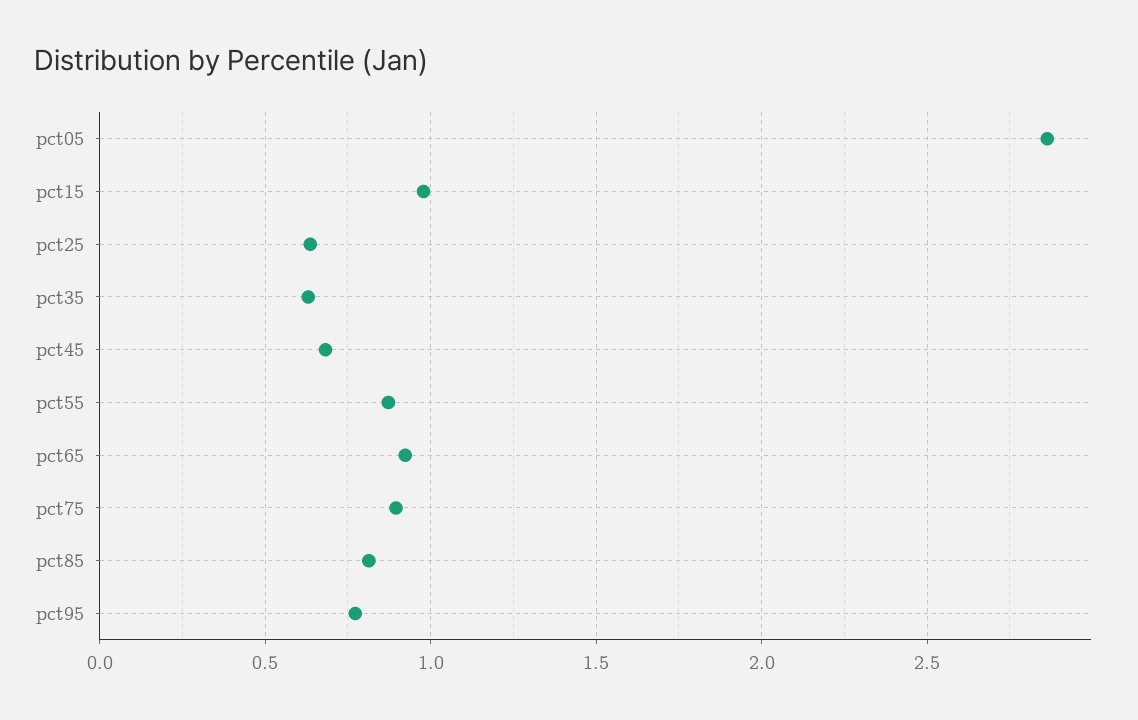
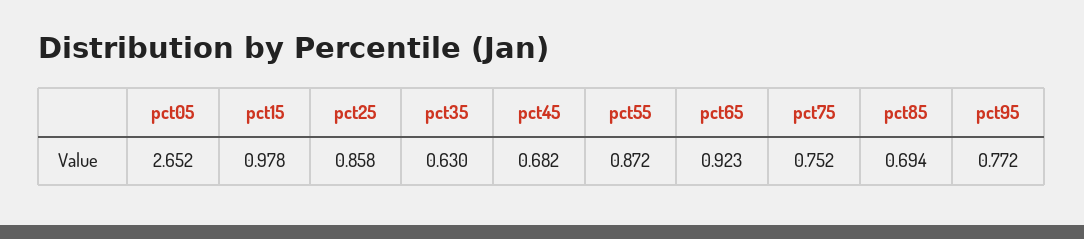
  {
-   "pct05": 2.85,
+   "pct05": 2.652,
    "pct15": 0.978,
-   "pct25": 0.65,
+   "pct25": 0.858,
    "pct35": 0.63,
    "pct45": 0.682,
    "pct55": 0.872,
    "pct65": 0.923,
-   "pct75": 0.9,
+   "pct75": 0.752,
-   "pct85": 0.8,
+   "pct85": 0.694,
    "pct95": 0.772
  }

